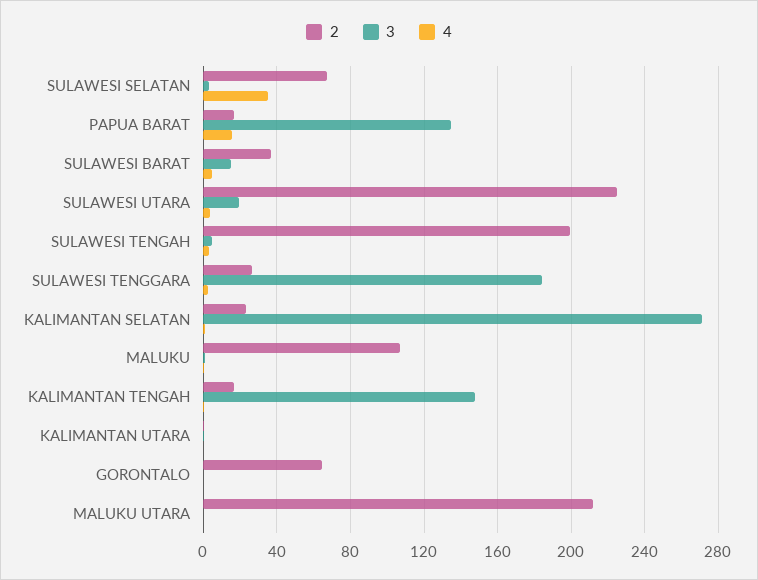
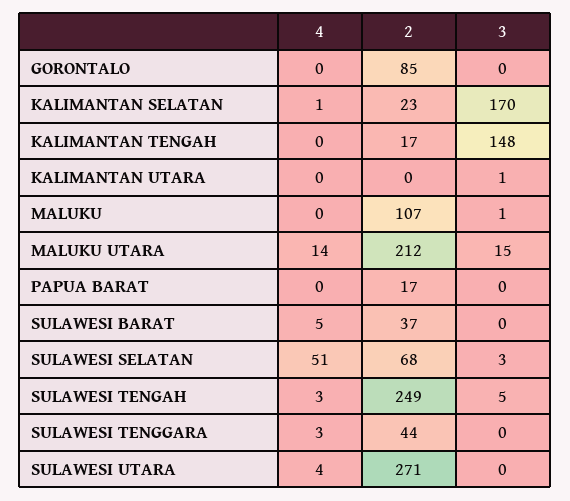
  {
    "2": {
      "SULAWESI SELATAN": 68,
      "PAPUA BARAT": 17,
      "SULAWESI BARAT": 37,
-     "SULAWESI UTARA": 225,
+     "SULAWESI UTARA": 271,
-     "SULAWESI TENGAH": 200,
+     "SULAWESI TENGAH": 249,
-     "SULAWESI TENGGARA": 25,
+     "SULAWESI TENGGARA": 44,
      "KALIMANTAN SELATAN": 23,
      "MALUKU": 107,
      "KALIMANTAN TENGAH": 17,
      "KALIMANTAN UTARA": 0,
-     "GORONTALO": 65,
+     "GORONTALO": 85,
      "MALUKU UTARA": 212
    },
    "3": {
      "SULAWESI SELATAN": 3,
-     "PAPUA BARAT": 135,
+     "PAPUA BARAT": 0,
-     "SULAWESI BARAT": 15,
+     "SULAWESI BARAT": 0,
-     "SULAWESI UTARA": 20,
+     "SULAWESI UTARA": 0,
      "SULAWESI TENGAH": 5,
-     "SULAWESI TENGGARA": 185,
+     "SULAWESI TENGGARA": 0,
-     "KALIMANTAN SELATAN": 270,
+     "KALIMANTAN SELATAN": 170,
      "MALUKU": 1,
      "KALIMANTAN TENGAH": 148,
      "KALIMANTAN UTARA": 1,
      "GORONTALO": 0,
-     "MALUKU UTARA": 0
+     "MALUKU UTARA": 15
    },
    "4": {
-     "SULAWESI SELATAN": 35,
+     "SULAWESI SELATAN": 51,
-     "PAPUA BARAT": 15,
+     "PAPUA BARAT": 0,
      "SULAWESI BARAT": 5,
      "SULAWESI UTARA": 4,
      "SULAWESI TENGAH": 3,
      "SULAWESI TENGGARA": 3,
      "KALIMANTAN SELATAN": 1,
      "MALUKU": 0,
      "KALIMANTAN TENGAH": 0,
      "KALIMANTAN UTARA": 0,
      "GORONTALO": 0,
-     "MALUKU UTARA": 0
+     "MALUKU UTARA": 14
    }
  }

